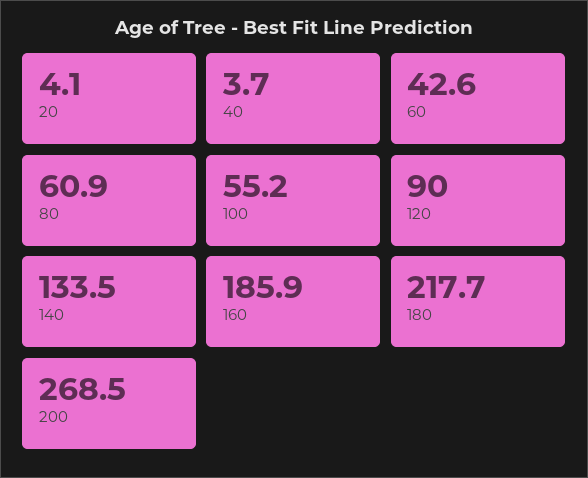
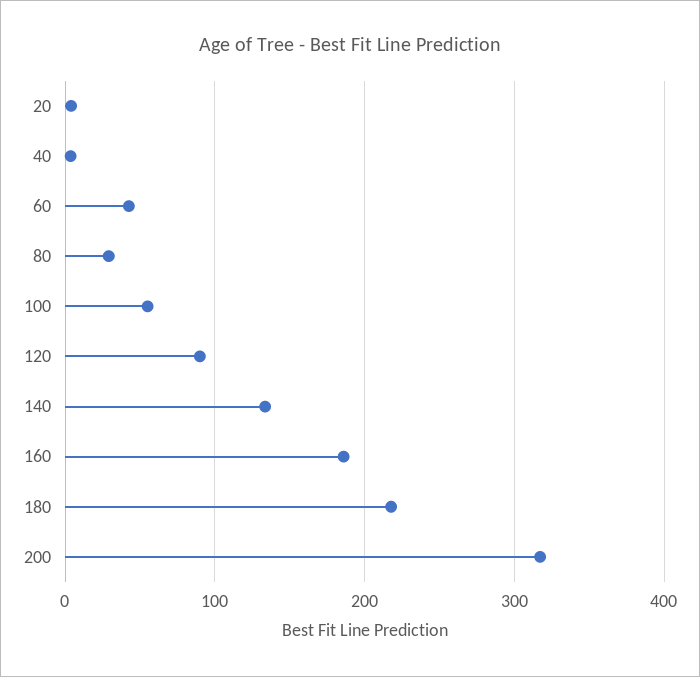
  {
    "20": 4.1,
    "40": 3.7,
    "60": 42.6,
-   "80": 60.9,
+   "80": 30,
    "100": 55.2,
    "120": 90,
    "140": 133.5,
    "160": 185.9,
    "180": 217.7,
-   "200": 268.5
+   "200": 320
  }

